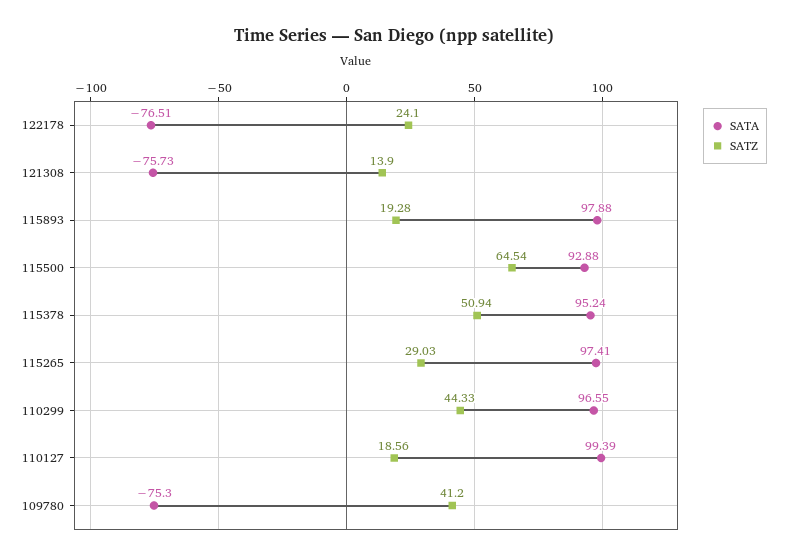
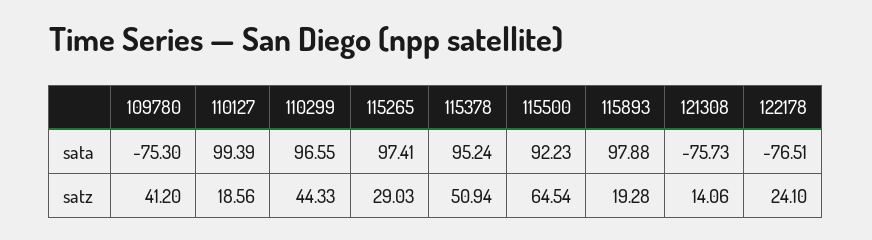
  {
    "SATA": {
      "122178": -76.51,
      "121308": -75.73,
      "115893": 97.88,
-     "115500": 92.88,
+     "115500": 92.23,
      "115378": 95.24,
      "115265": 97.41,
      "110299": 96.55,
      "110127": 99.39,
      "109780": -75.3
    },
    "SATZ": {
      "122178": 24.1,
-     "121308": 13.9,
+     "121308": 14.06,
      "115893": 19.28,
      "115500": 64.54,
      "115378": 50.94,
      "115265": 29.03,
      "110299": 44.33,
      "110127": 18.56,
      "109780": 41.2
    }
  }

